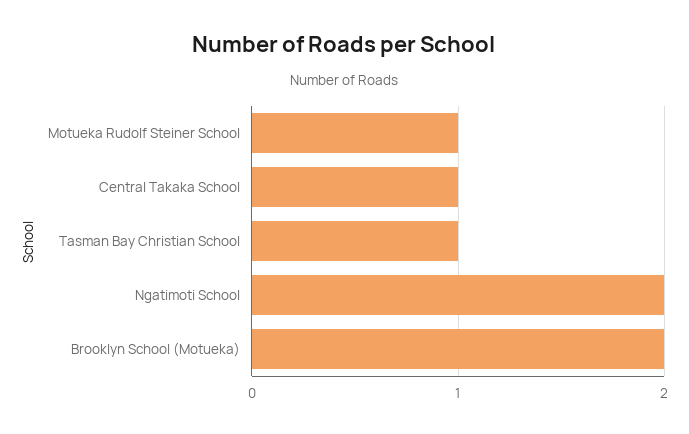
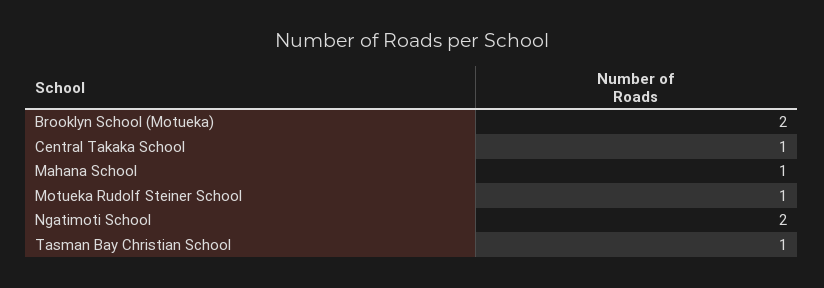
  {
    "Motueka Rudolf Steiner School": 1,
    "Central Takaka School": 1,
    "Tasman Bay Christian School": 1,
    "Ngatimoti School": 2,
-   "Brooklyn School (Motueka)": 2
+   "Brooklyn School (Motueka)": 2,
+   "Mahana School": 1
  }

